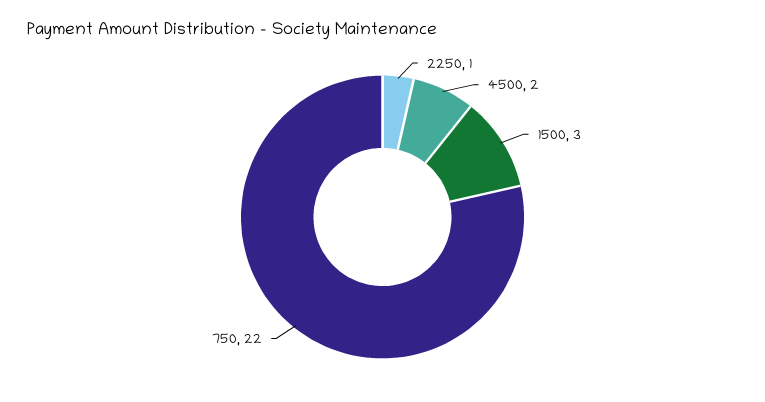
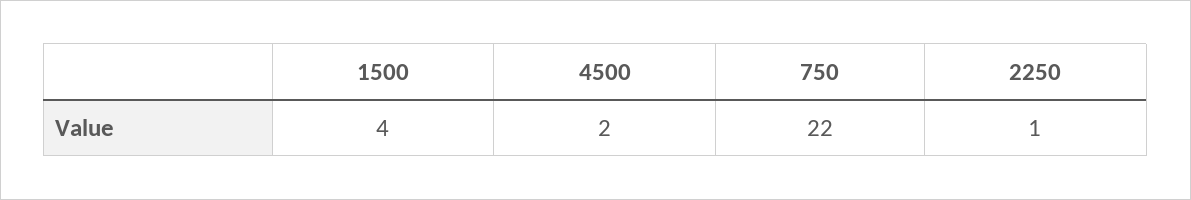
  {
    "2250": 1,
    "4500": 2,
-   "1500": 3,
+   "1500": 4,
    "750": 22
  }

